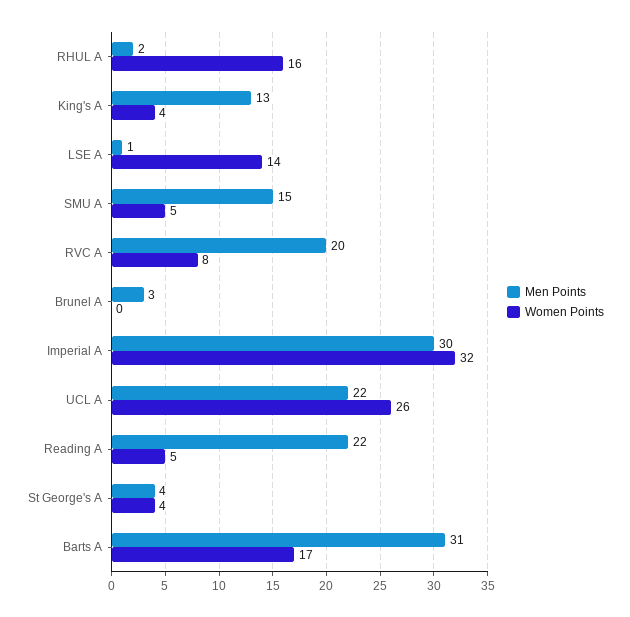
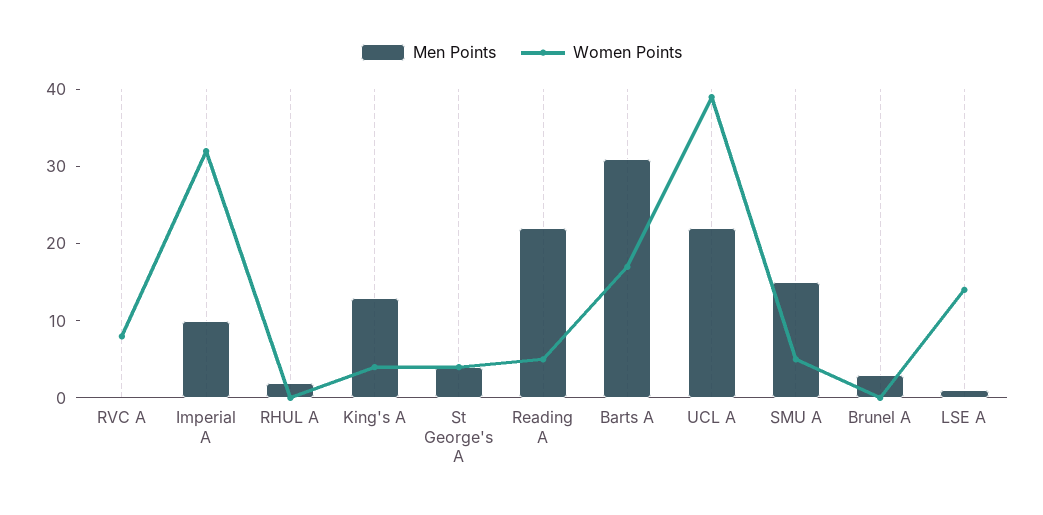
  {
    "Men Points": {
      "RHUL A": 2,
      "King's A": 13,
      "LSE A": 1,
      "SMU A": 15,
-     "RVC A": 20,
+     "RVC A": 0,
      "Brunel A": 3,
-     "Imperial A": 30,
+     "Imperial A": 10,
      "UCL A": 22,
      "Reading A": 22,
      "St George's A": 4,
      "Barts A": 31
    },
    "Women Points": {
-     "RHUL A": 16,
+     "RHUL A": 0,
      "King's A": 4,
      "LSE A": 14,
      "SMU A": 5,
      "RVC A": 8,
      "Brunel A": 0,
      "Imperial A": 32,
-     "UCL A": 26,
+     "UCL A": 40,
      "Reading A": 5,
      "St George's A": 4,
      "Barts A": 17
    }
  }

